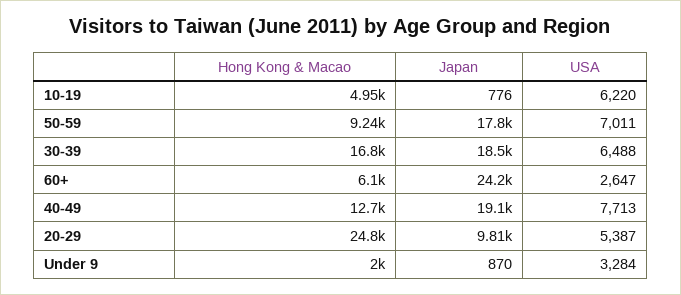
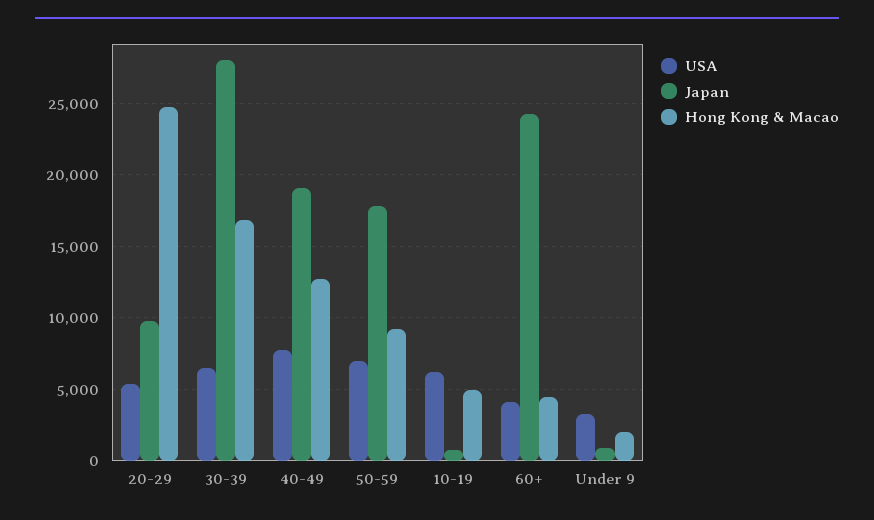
  {
    "Hong Kong & Macao": {
      "10-19": 4950,
      "50-59": 9240,
      "30-39": 16800,
-     "60+": 6100,
+     "60+": 4500,
      "40-49": 12700,
      "20-29": 24800,
      "Under 9": 2000
    },
    "Japan": {
      "10-19": 776,
      "50-59": 17800,
-     "30-39": 18500,
+     "30-39": 28000,
      "60+": 24200,
      "40-49": 19100,
      "20-29": 9810,
      "Under 9": 870
    },
    "USA": {
      "10-19": 6220,
      "50-59": 7011,
      "30-39": 6488,
-     "60+": 2647,
+     "60+": 4000,
      "40-49": 7713,
      "20-29": 5387,
      "Under 9": 3284
    }
  }

